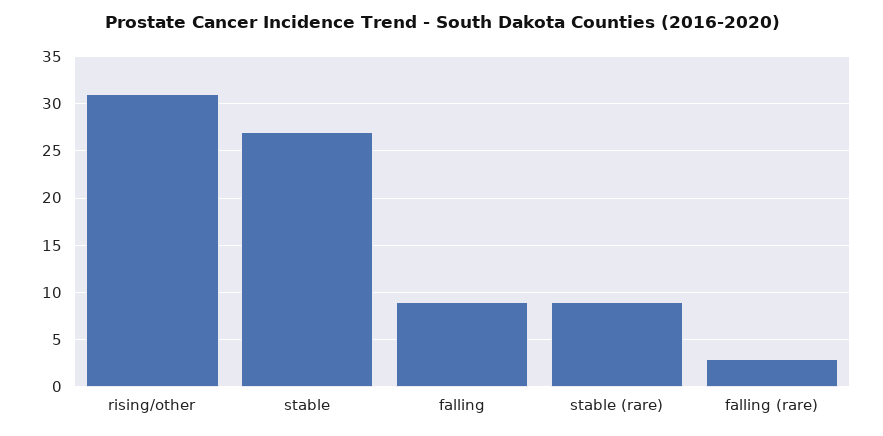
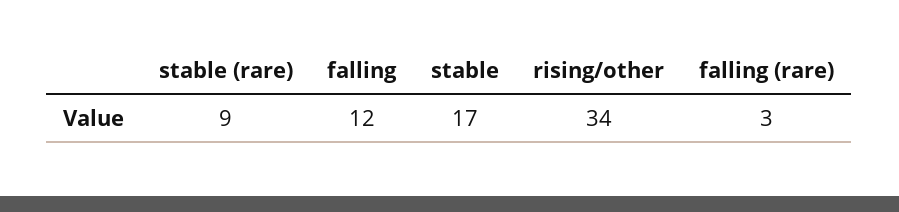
  {
-   "rising/other": 31,
+   "rising/other": 34,
-   "stable": 27,
+   "stable": 17,
-   "falling": 9,
+   "falling": 12,
    "stable (rare)": 9,
    "falling (rare)": 3
  }

